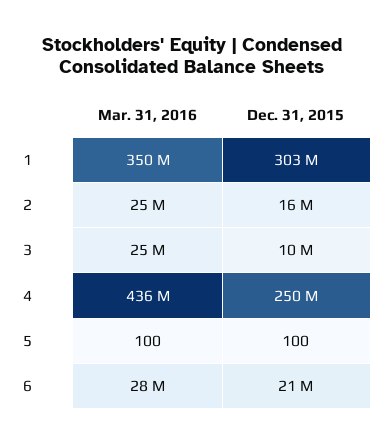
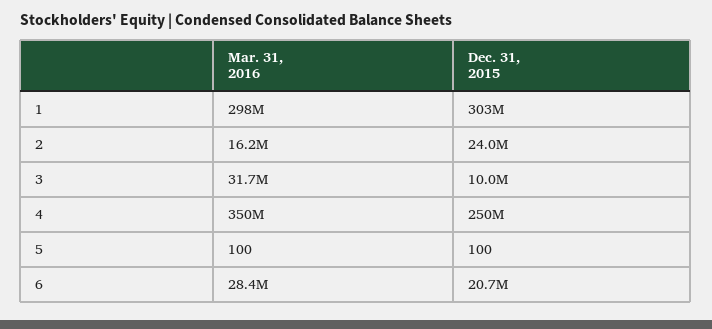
  {
    "Mar. 31, 2016": {
-     "1": 350000000,
+     "1": 298000000,
-     "2": 25000000,
+     "2": 16200000,
-     "3": 25000000,
+     "3": 31700000,
-     "4": 436000000,
+     "4": 350000000,
      "5": 100,
      "6": 28400000
    },
    "Dec. 31, 2015": {
      "1": 303000000,
-     "2": 16000000,
+     "2": 24000000,
      "3": 10000000,
      "4": 250000000,
      "5": 100,
      "6": 20700000
    }
  }

